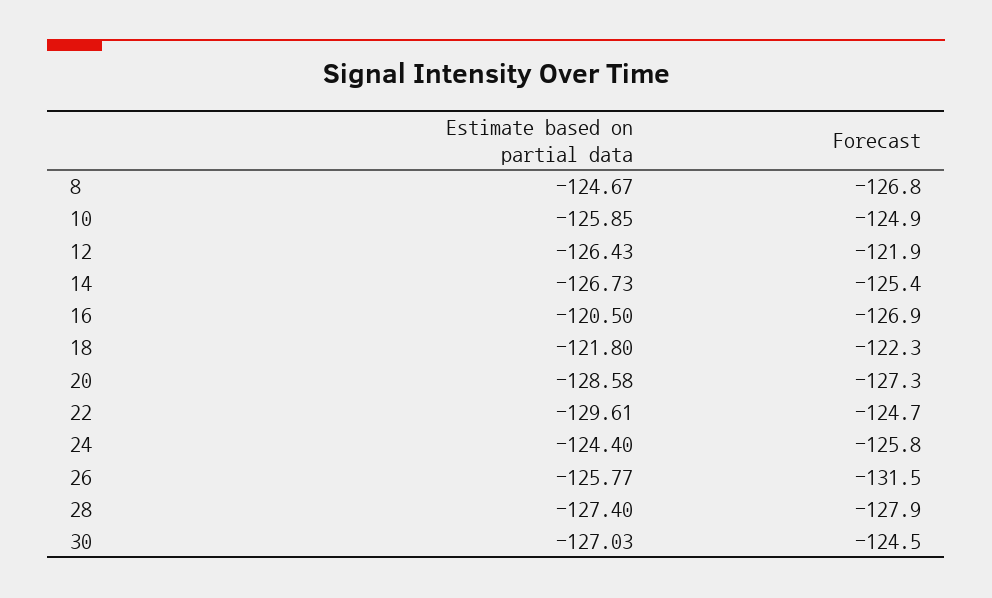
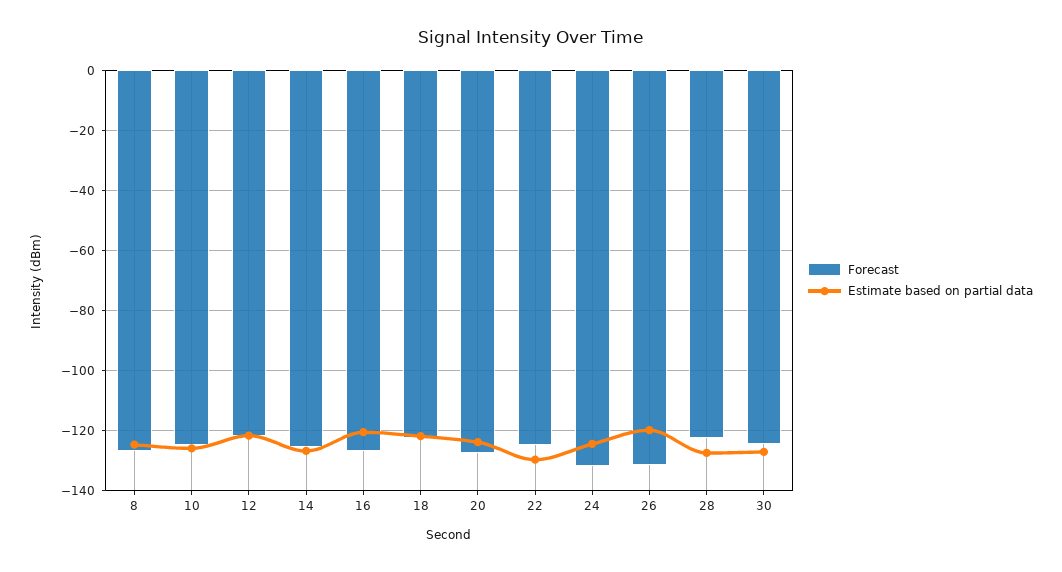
  {
    "Estimate based on partial data": {
      "8": -124.67,
      "10": -125.85,
-     "12": -126.43,
+     "12": -122,
      "14": -126.73,
      "16": -120.5,
      "18": -121.8,
-     "20": -128.58,
+     "20": -124,
      "22": -129.61,
      "24": -124.4,
-     "26": -125.77,
+     "26": -120,
      "28": -127.4,
      "30": -127.03
    },
    "Forecast": {
      "8": -126.8,
      "10": -124.9,
      "12": -121.9,
      "14": -125.4,
      "16": -126.9,
      "18": -122.3,
      "20": -127.3,
      "22": -124.7,
-     "24": -125.8,
+     "24": -132,
      "26": -131.5,
-     "28": -127.9,
+     "28": -122,
      "30": -124.5
    }
  }

